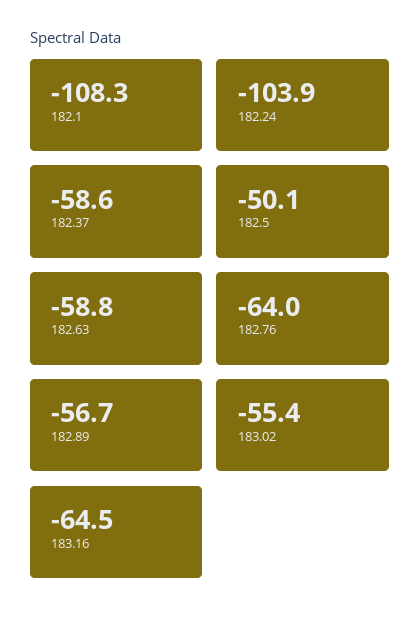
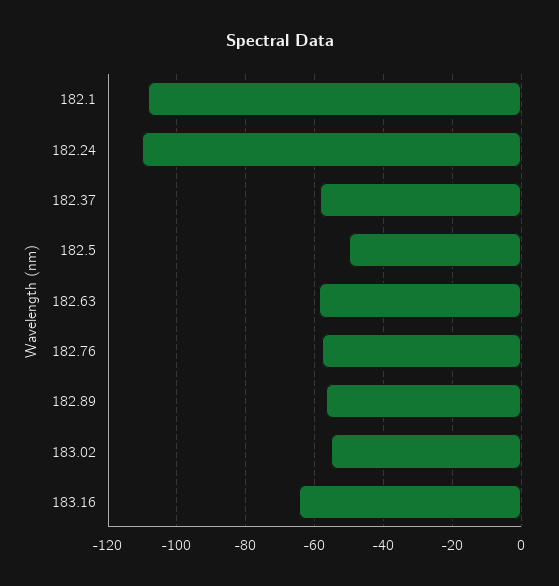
  {
    "182.1": -108.3,
-   "182.24": -103.9,
+   "182.24": -110,
    "182.37": -58.6,
    "182.5": -50.1,
    "182.63": -58.8,
-   "182.76": -64,
+   "182.76": -58,
    "182.89": -56.7,
    "183.02": -55.4,
    "183.16": -64.5
  }

